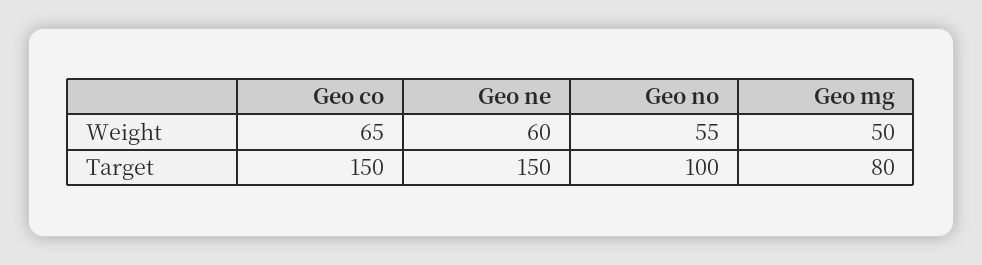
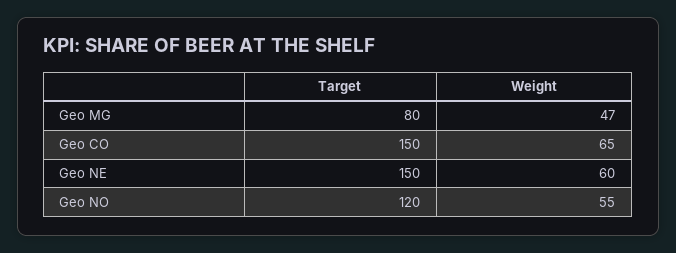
  {
    "Geo co": {
      "Weight": 65,
      "Target": 150
    },
    "Geo ne": {
      "Weight": 60,
      "Target": 150
    },
    "Geo no": {
      "Weight": 55,
-     "Target": 100
+     "Target": 120
    },
    "Geo mg": {
-     "Weight": 50,
+     "Weight": 47,
      "Target": 80
    }
  }

